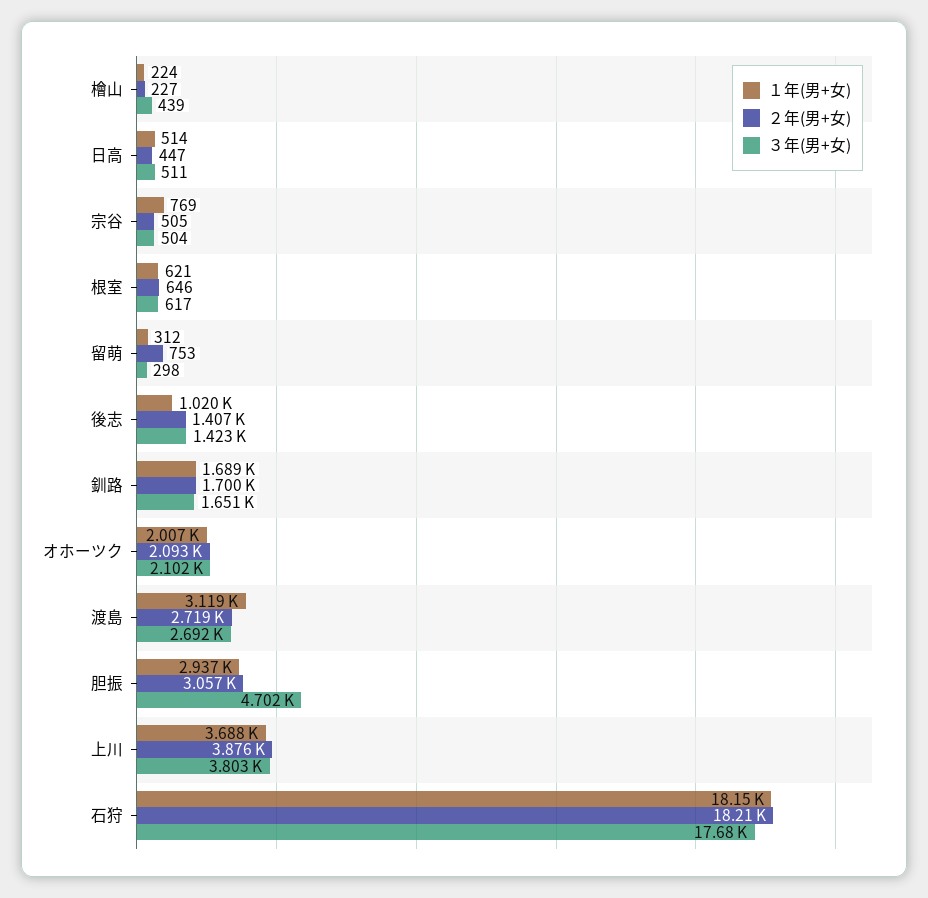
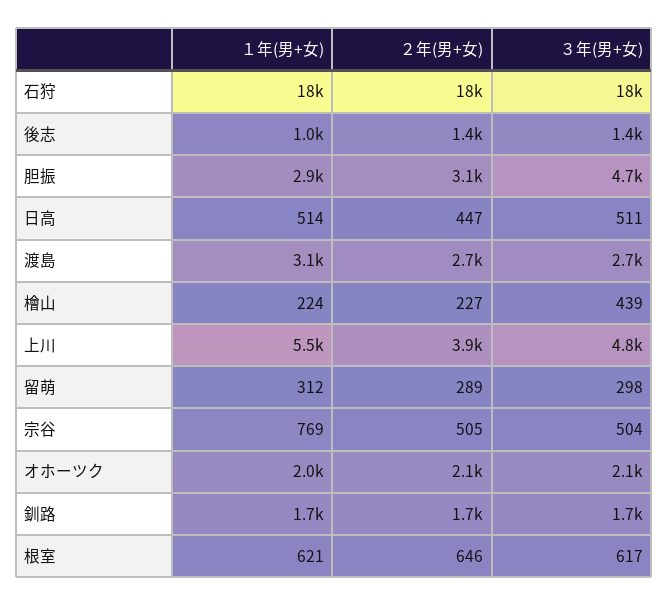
  {
    "１年(男+女)": {
      "檜山": 224,
      "日高": 514,
      "宗谷": 769,
      "根室": 621,
      "留萌": 312,
      "後志": 1020,
      "釧路": 1689,
      "オホーツク": 2007,
      "渡島": 3119,
      "胆振": 2937,
-     "上川": 3688,
+     "上川": 5500,
      "石狩": 18150
    },
    "２年(男+女)": {
      "檜山": 227,
      "日高": 447,
      "宗谷": 505,
      "根室": 646,
-     "留萌": 753,
+     "留萌": 289,
      "後志": 1407,
      "釧路": 1700,
      "オホーツク": 2093,
      "渡島": 2719,
      "胆振": 3057,
      "上川": 3876,
      "石狩": 18210
    },
    "３年(男+女)": {
      "檜山": 439,
      "日高": 511,
      "宗谷": 504,
      "根室": 617,
      "留萌": 298,
      "後志": 1423,
      "釧路": 1651,
      "オホーツク": 2102,
      "渡島": 2692,
      "胆振": 4702,
-     "上川": 3803,
+     "上川": 4800,
      "石狩": 17680
    }
  }

